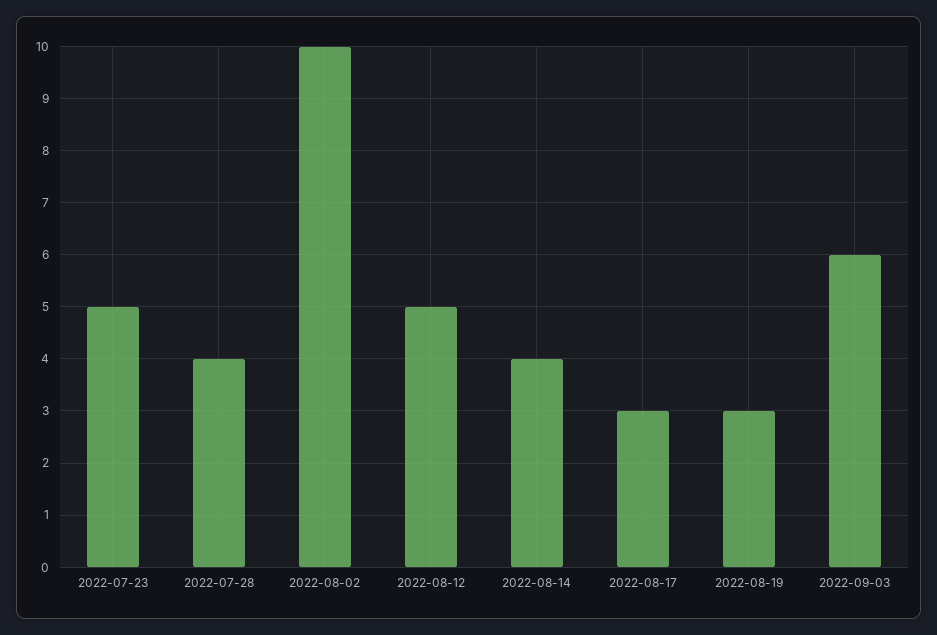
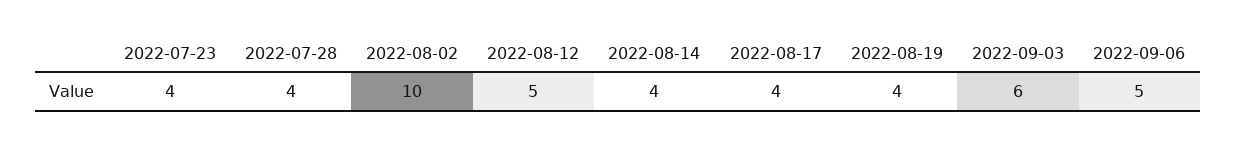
  {
-   "2022-07-23": 5,
+   "2022-07-23": 4,
    "2022-07-28": 4,
    "2022-08-02": 10,
    "2022-08-12": 5,
    "2022-08-14": 4,
-   "2022-08-17": 3,
+   "2022-08-17": 4,
-   "2022-08-19": 3,
+   "2022-08-19": 4,
-   "2022-09-03": 6
+   "2022-09-03": 6,
+   "2022-09-06": 5
  }

